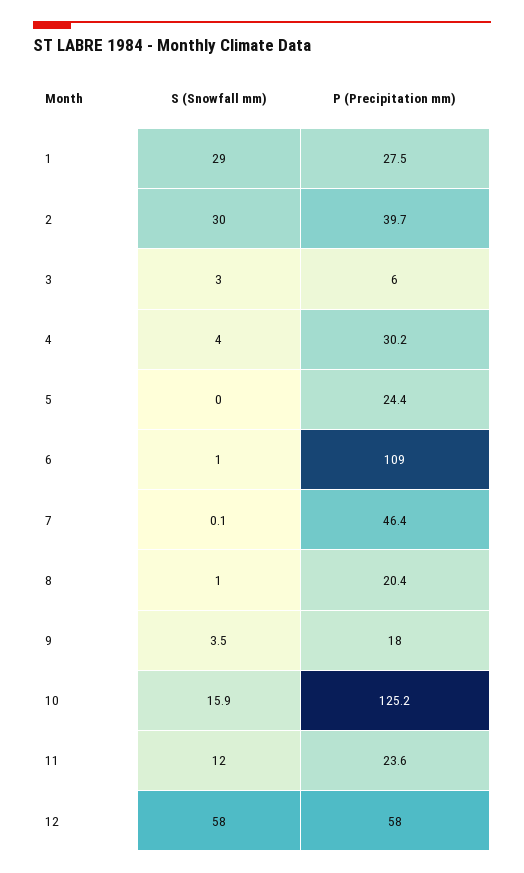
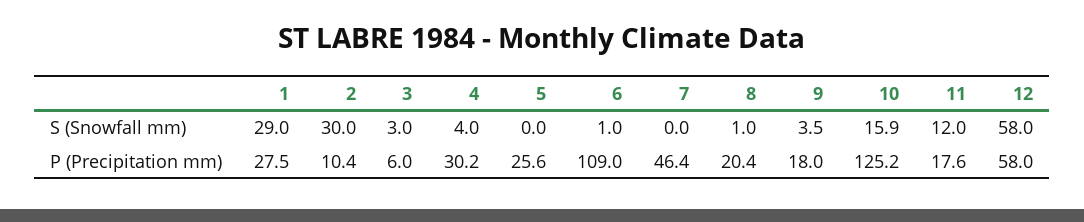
  {
    "S (Snowfall mm)": {
      "1": 29,
      "2": 30,
      "3": 3,
      "4": 4,
      "5": 0,
      "6": 1,
-     "7": 0.1,
+     "7": 0,
      "8": 1,
      "9": 3.5,
      "10": 15.9,
      "11": 12,
      "12": 58
    },
    "P (Precipitation mm)": {
      "1": 27.5,
-     "2": 39.7,
+     "2": 10.4,
      "3": 6,
      "4": 30.2,
-     "5": 24.4,
+     "5": 25.6,
      "6": 109,
      "7": 46.4,
      "8": 20.4,
      "9": 18,
      "10": 125.2,
-     "11": 23.6,
+     "11": 17.6,
      "12": 58
    }
  }

